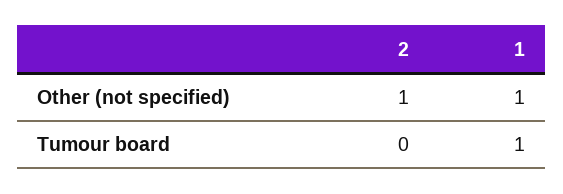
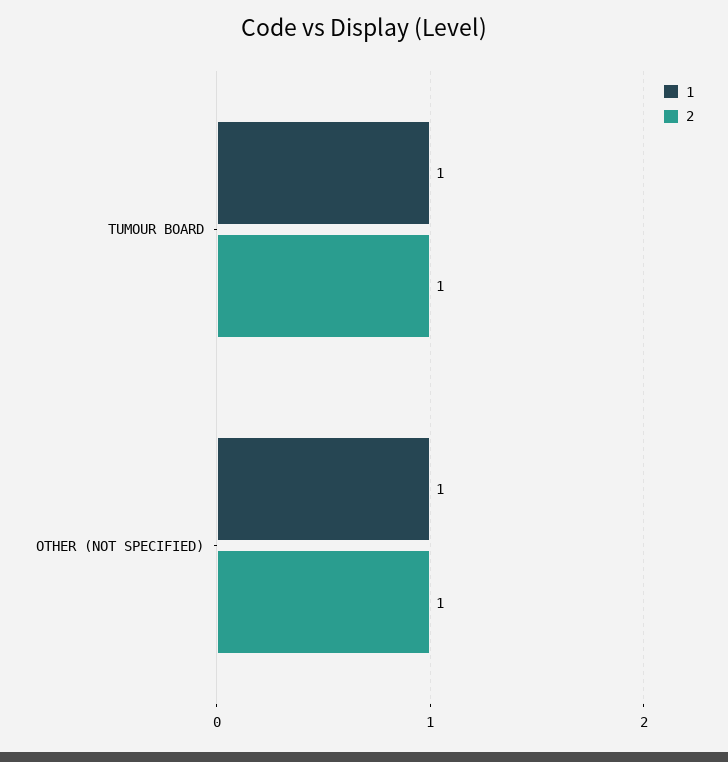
  {
    "2": {
      "Other (not specified)": 1,
-     "Tumour board": 0
+     "Tumour board": 1
    },
    "1": {
      "Other (not specified)": 1,
      "Tumour board": 1
    }
  }

